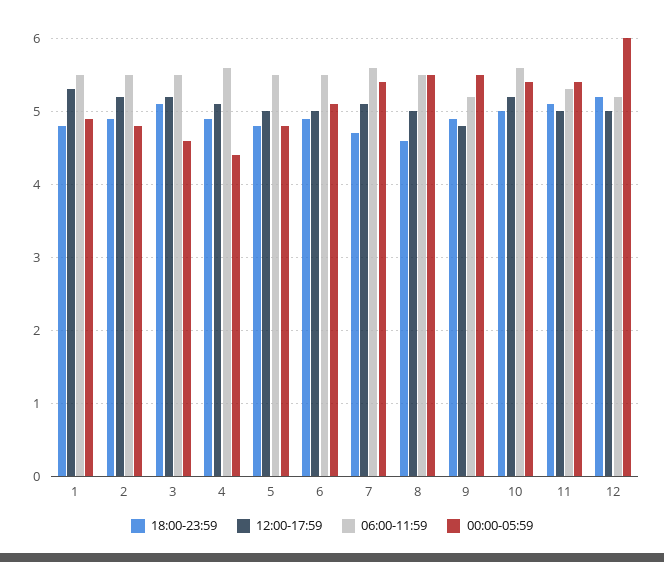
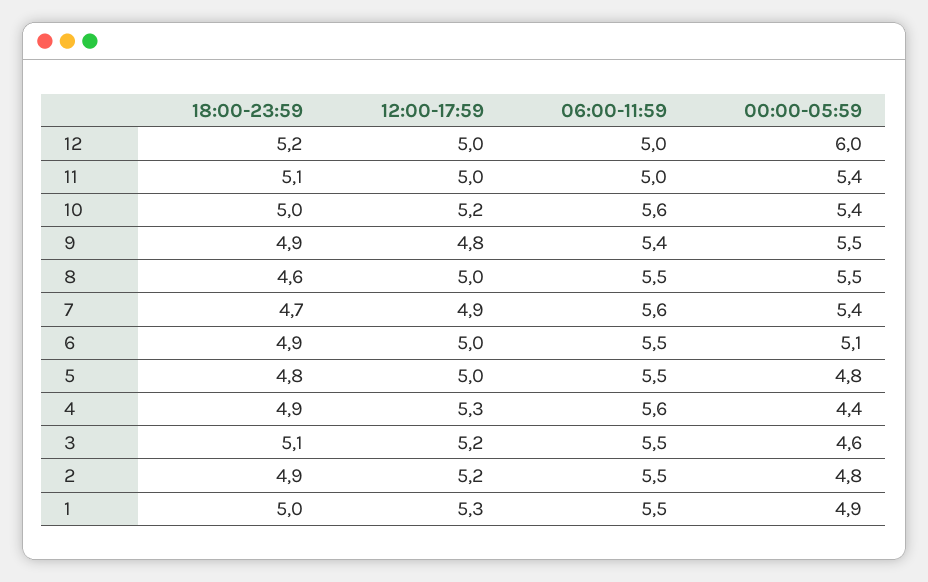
  {
    "18:00-23:59": {
-     "1": 4.8,
+     "1": 5,
      "2": 4.9,
      "3": 5.1,
      "4": 4.9,
      "5": 4.8,
      "6": 4.9,
      "7": 4.7,
      "8": 4.6,
      "9": 4.9,
      "10": 5,
      "11": 5.1,
      "12": 5.2
    },
    "12:00-17:59": {
      "1": 5.3,
      "2": 5.2,
      "3": 5.2,
-     "4": 5.1,
+     "4": 5.3,
      "5": 5,
      "6": 5,
-     "7": 5.1,
+     "7": 4.9,
      "8": 5,
      "9": 4.8,
      "10": 5.2,
      "11": 5,
      "12": 5
    },
    "06:00-11:59": {
      "1": 5.5,
      "2": 5.5,
      "3": 5.5,
      "4": 5.6,
      "5": 5.5,
      "6": 5.5,
      "7": 5.6,
      "8": 5.5,
-     "9": 5.2,
+     "9": 5.4,
      "10": 5.6,
-     "11": 5.3,
+     "11": 5,
-     "12": 5.2
+     "12": 5
    },
    "00:00-05:59": {
      "1": 4.9,
      "2": 4.8,
      "3": 4.6,
      "4": 4.4,
      "5": 4.8,
      "6": 5.1,
      "7": 5.4,
      "8": 5.5,
      "9": 5.5,
      "10": 5.4,
      "11": 5.4,
      "12": 6
    }
  }

